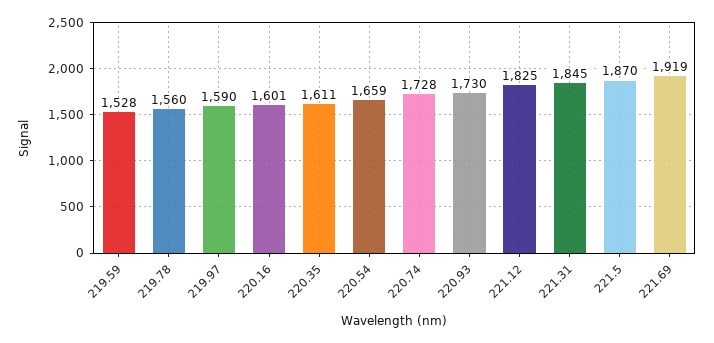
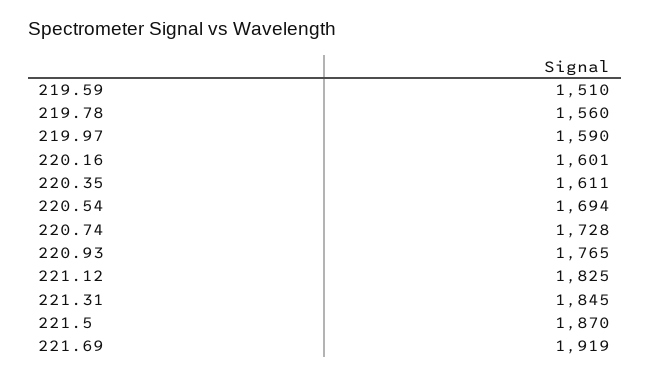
  {
-   "219.59": 1528,
+   "219.59": 1510,
    "219.78": 1560,
    "219.97": 1590,
    "220.16": 1601,
    "220.35": 1611,
-   "220.54": 1659,
+   "220.54": 1694,
    "220.74": 1728,
-   "220.93": 1730,
+   "220.93": 1765,
    "221.12": 1825,
    "221.31": 1845,
    "221.5": 1870,
    "221.69": 1919
  }

